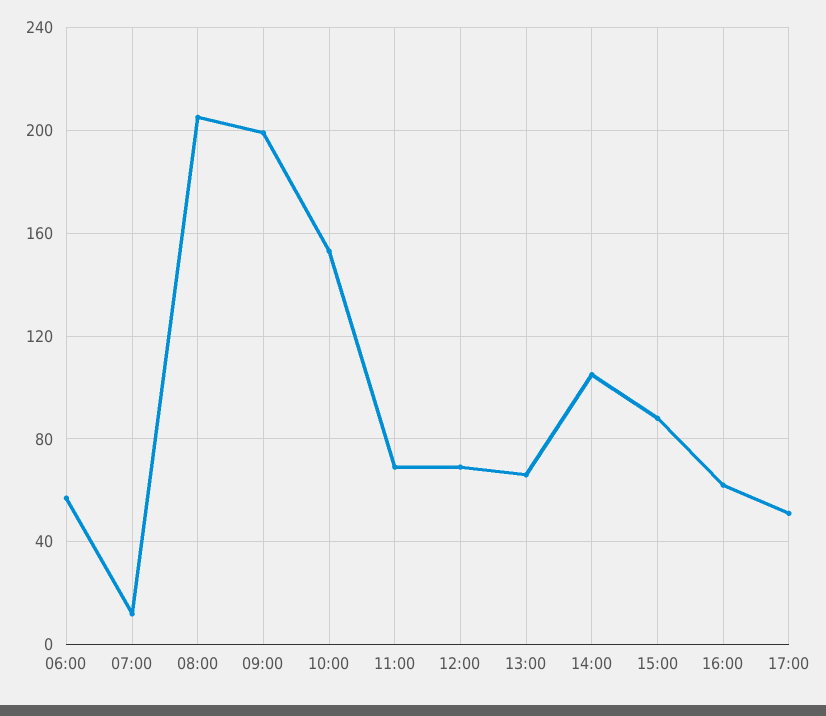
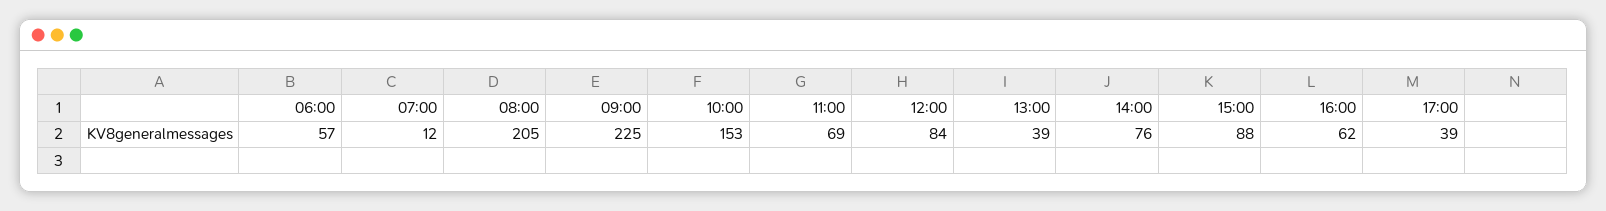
  {
    "06:00": 57,
    "07:00": 12,
    "08:00": 205,
-   "09:00": 200,
+   "09:00": 225,
    "10:00": 153,
    "11:00": 69,
-   "12:00": 70,
+   "12:00": 84,
-   "13:00": 65,
+   "13:00": 39,
-   "14:00": 105,
+   "14:00": 76,
    "15:00": 88,
    "16:00": 62,
-   "17:00": 50
+   "17:00": 39
  }

